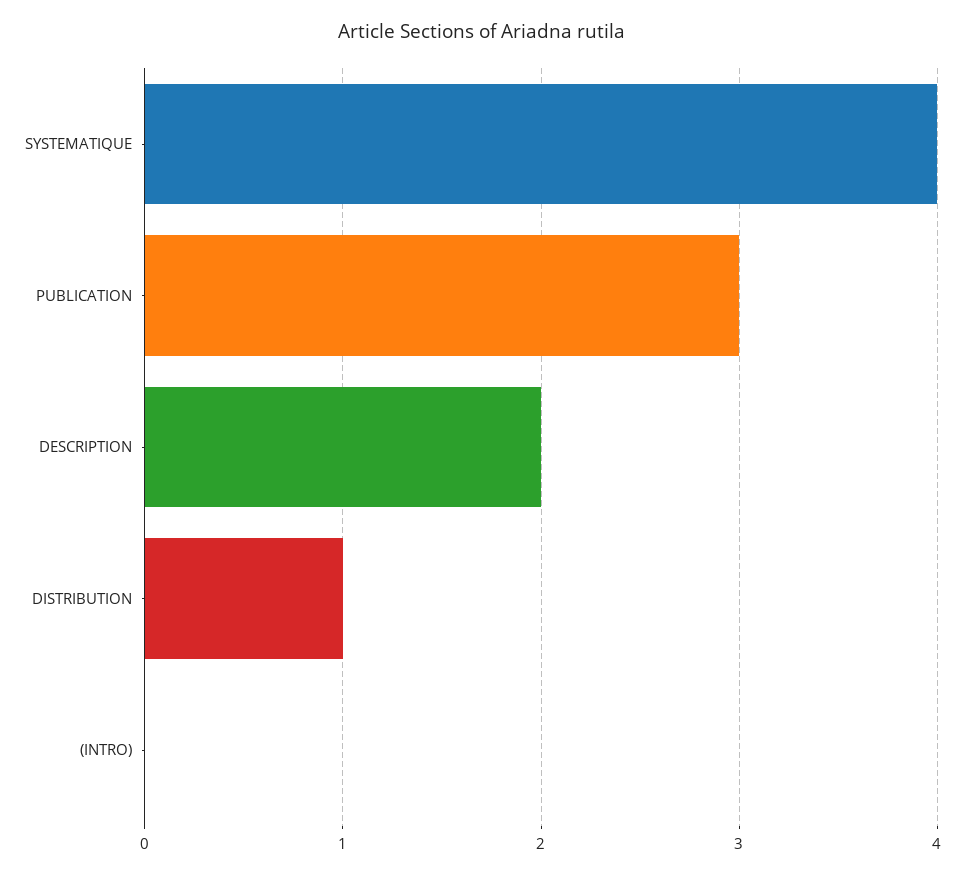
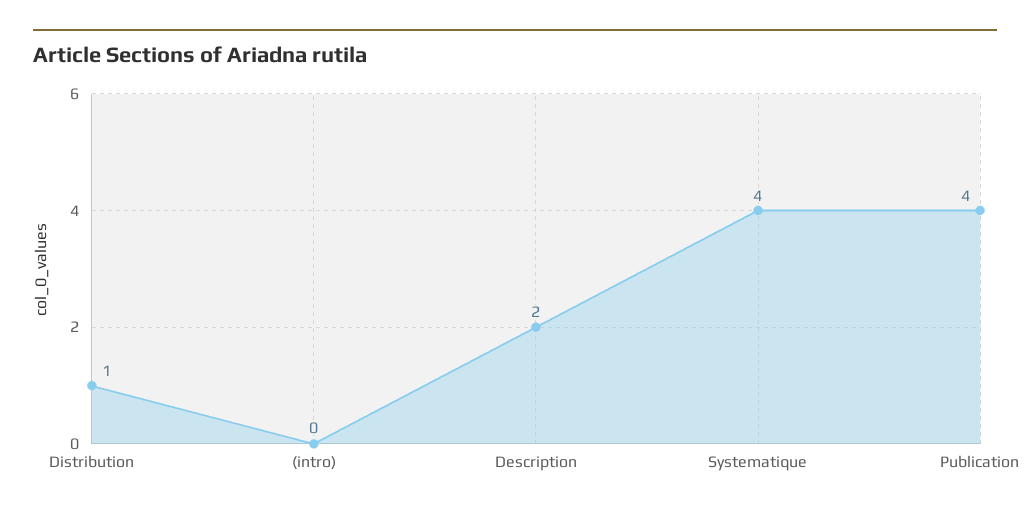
  {
    "SYSTEMATIQUE": 4,
-   "PUBLICATION": 3,
+   "PUBLICATION": 4,
    "DESCRIPTION": 2,
    "DISTRIBUTION": 1,
    "(INTRO)": 0
  }

